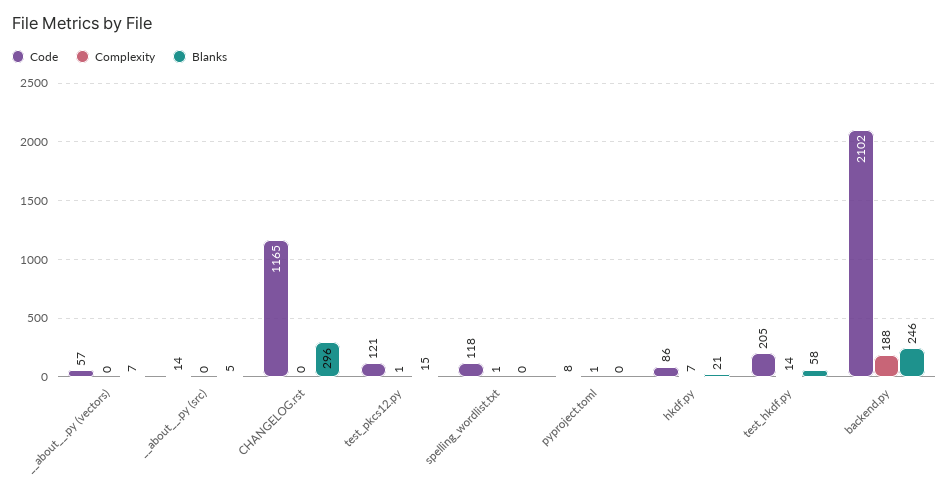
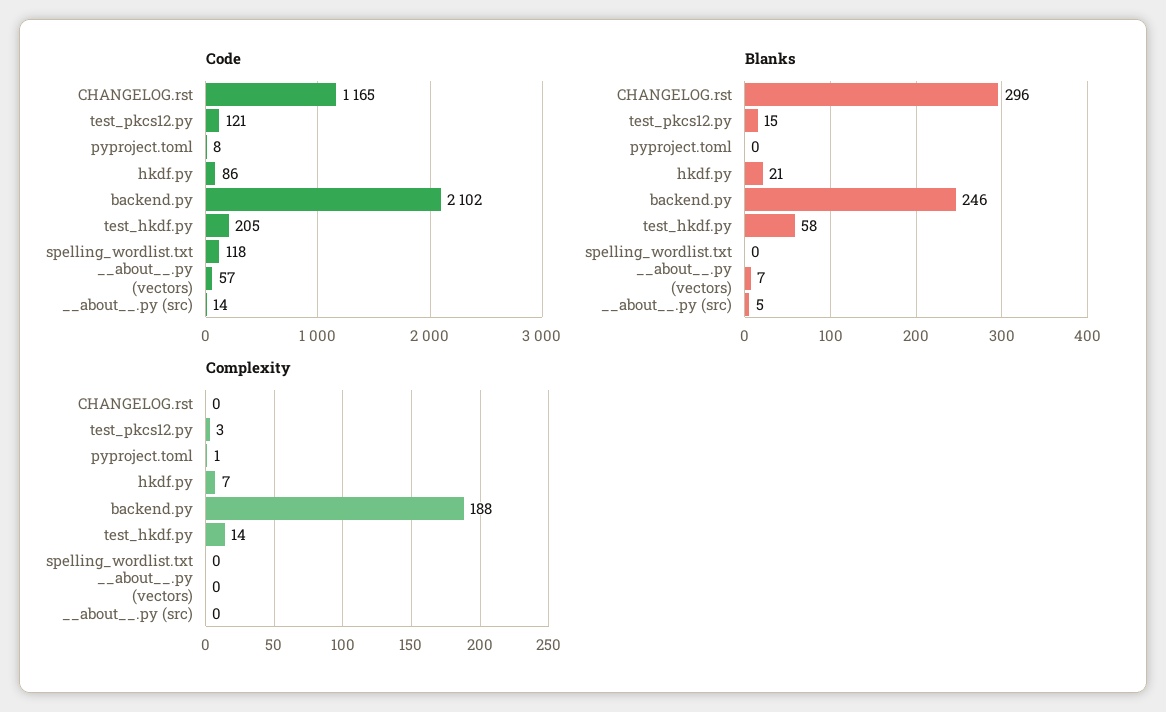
  {
    "Code": {
      "__about__.py (vectors)": 57,
      "__about__.py (src)": 14,
      "CHANGELOG.rst": 1165,
      "test_pkcs12.py": 121,
      "spelling_wordlist.txt": 118,
      "pyproject.toml": 8,
      "hkdf.py": 86,
      "test_hkdf.py": 205,
      "backend.py": 2102
    },
    "Complexity": {
      "__about__.py (vectors)": 0,
      "__about__.py (src)": 0,
      "CHANGELOG.rst": 0,
-     "test_pkcs12.py": 1,
+     "test_pkcs12.py": 3,
-     "spelling_wordlist.txt": 1,
+     "spelling_wordlist.txt": 0,
      "pyproject.toml": 1,
      "hkdf.py": 7,
      "test_hkdf.py": 14,
      "backend.py": 188
    },
    "Blanks": {
      "__about__.py (vectors)": 7,
      "__about__.py (src)": 5,
      "CHANGELOG.rst": 296,
      "test_pkcs12.py": 15,
      "spelling_wordlist.txt": 0,
      "pyproject.toml": 0,
      "hkdf.py": 21,
      "test_hkdf.py": 58,
      "backend.py": 246
    }
  }

